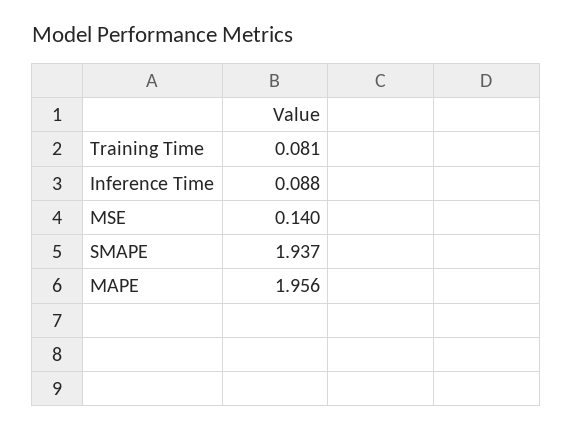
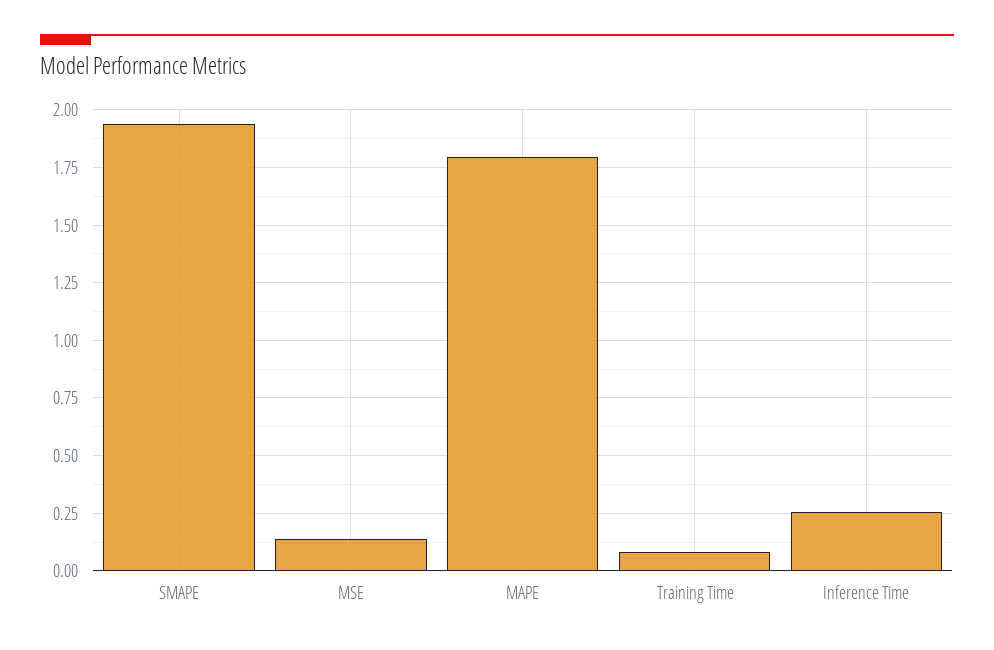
  {
    "Training Time": 0.081,
-   "Inference Time": 0.088,
+   "Inference Time": 0.25,
    "MSE": 0.14,
    "SMAPE": 1.937,
-   "MAPE": 1.956
+   "MAPE": 1.8
  }

